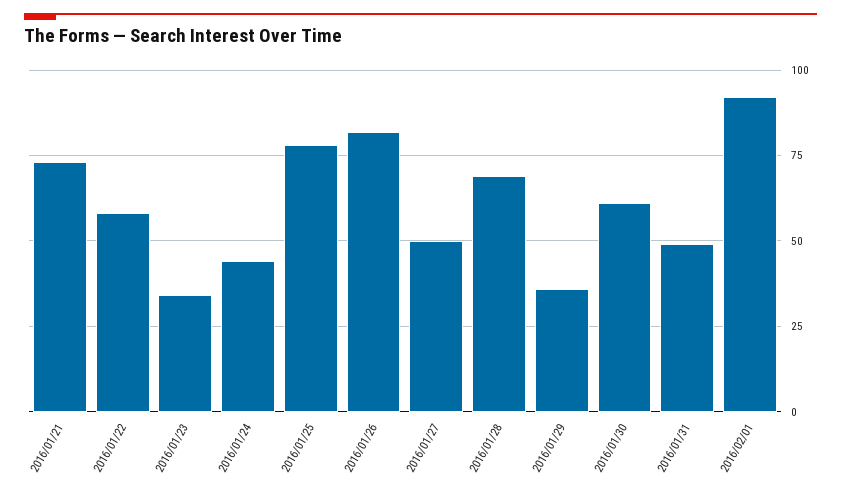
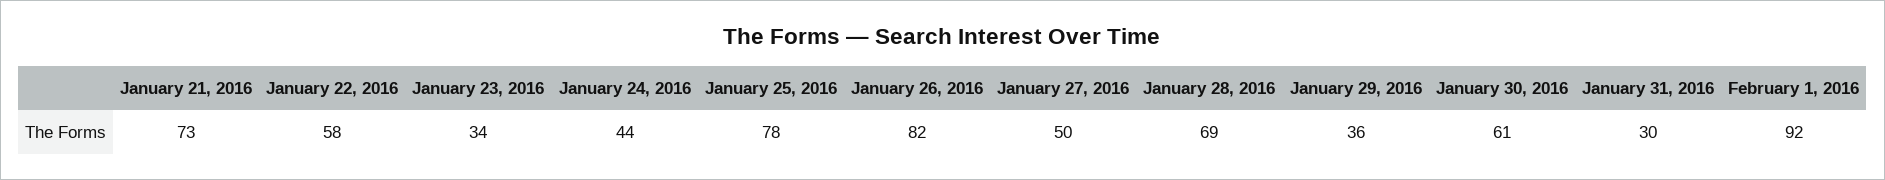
  {
    "2016/01/21": 73,
    "2016/01/22": 58,
    "2016/01/23": 34,
    "2016/01/24": 44,
    "2016/01/25": 78,
    "2016/01/26": 82,
    "2016/01/27": 50,
    "2016/01/28": 69,
    "2016/01/29": 36,
    "2016/01/30": 61,
-   "2016/01/31": 50,
+   "2016/01/31": 30,
    "2016/02/01": 92
  }

